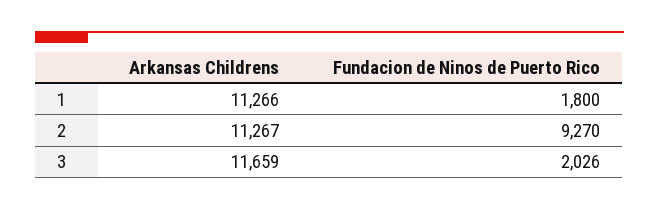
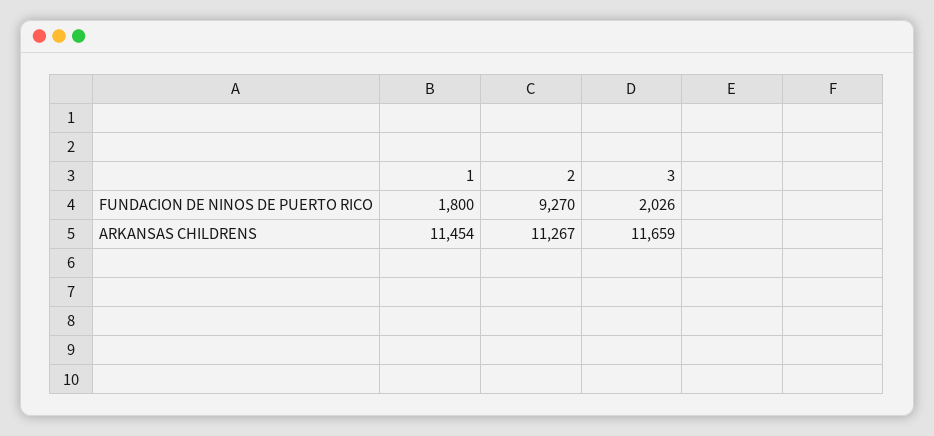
  {
    "Arkansas Childrens": {
-     "1": 11266,
+     "1": 11454,
      "2": 11267,
      "3": 11659
    },
    "Fundacion de Ninos de Puerto Rico": {
      "1": 1800,
      "2": 9270,
      "3": 2026
    }
  }

